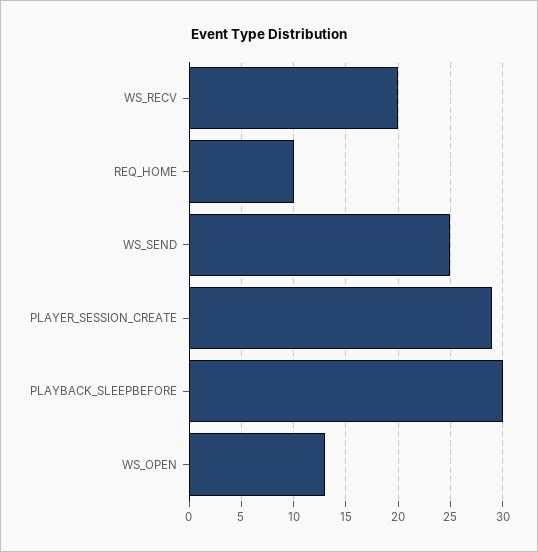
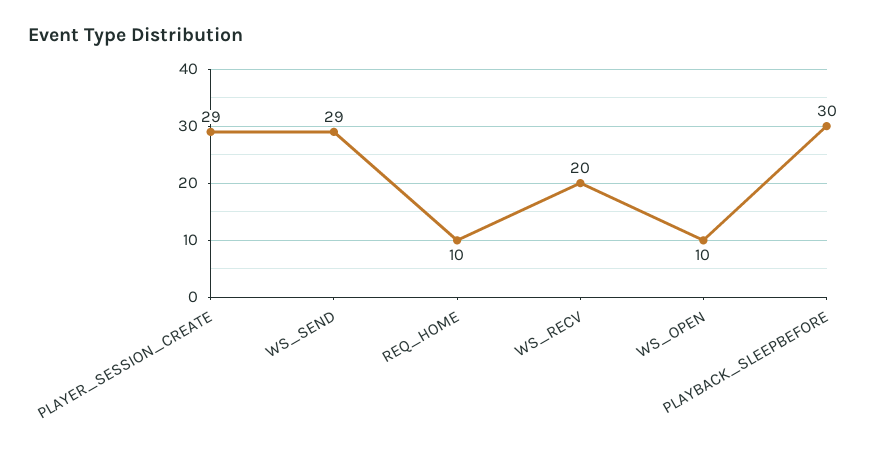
  {
    "WS_RECV": 20,
    "REQ_HOME": 10,
-   "WS_SEND": 25,
+   "WS_SEND": 29,
    "PLAYER_SESSION_CREATE": 29,
    "PLAYBACK_SLEEPBEFORE": 30,
-   "WS_OPEN": 13
+   "WS_OPEN": 10
  }

